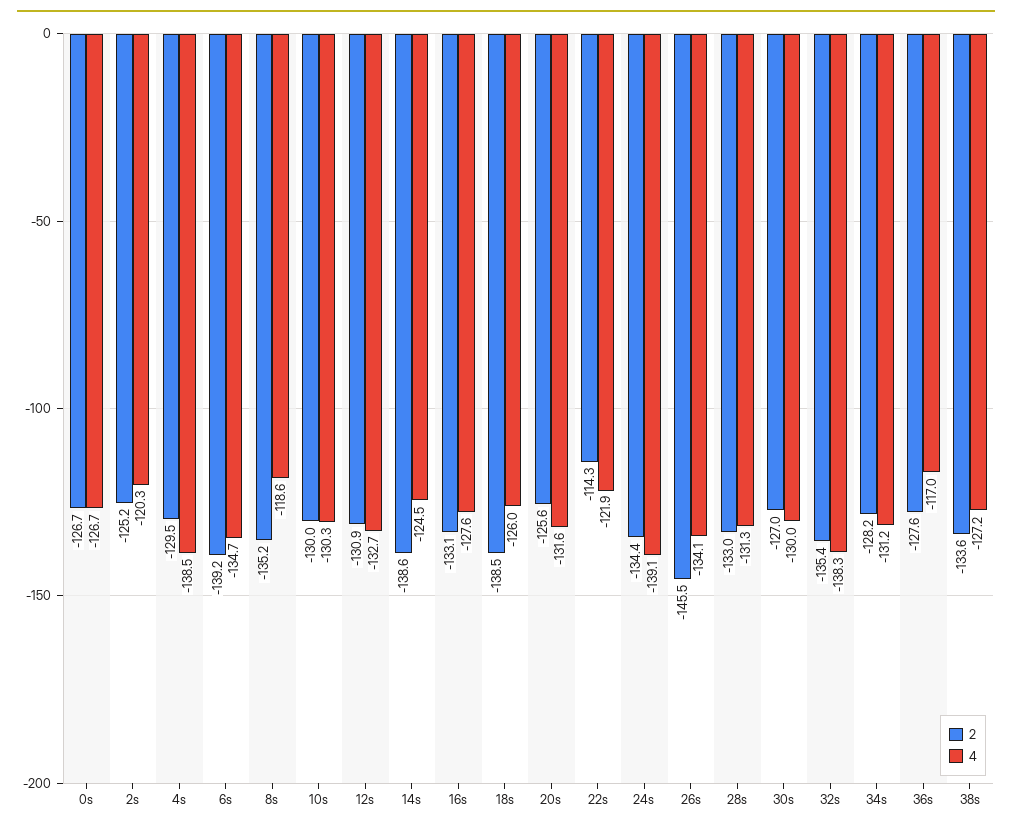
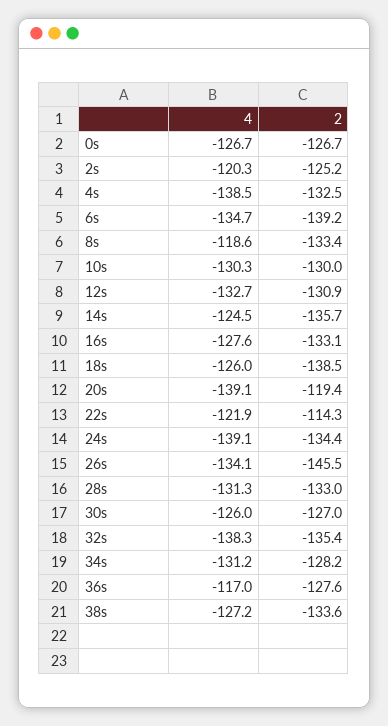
  {
    "2": {
      "0s": -126.7,
      "2s": -125.2,
-     "4s": -129.5,
+     "4s": -132.5,
      "6s": -139.2,
-     "8s": -135.2,
+     "8s": -133.4,
      "10s": -130,
      "12s": -130.9,
-     "14s": -138.6,
+     "14s": -135.7,
      "16s": -133.1,
      "18s": -138.5,
-     "20s": -125.6,
+     "20s": -119.4,
      "22s": -114.3,
      "24s": -134.4,
      "26s": -145.5,
      "28s": -133,
      "30s": -127,
      "32s": -135.4,
      "34s": -128.2,
      "36s": -127.6,
      "38s": -133.6
    },
    "4": {
      "0s": -126.7,
      "2s": -120.3,
      "4s": -138.5,
      "6s": -134.7,
      "8s": -118.6,
      "10s": -130.3,
      "12s": -132.7,
      "14s": -124.5,
      "16s": -127.6,
      "18s": -126,
-     "20s": -131.6,
+     "20s": -139.1,
      "22s": -121.9,
      "24s": -139.1,
      "26s": -134.1,
      "28s": -131.3,
-     "30s": -130,
+     "30s": -126,
      "32s": -138.3,
      "34s": -131.2,
      "36s": -117,
      "38s": -127.2
    }
  }

